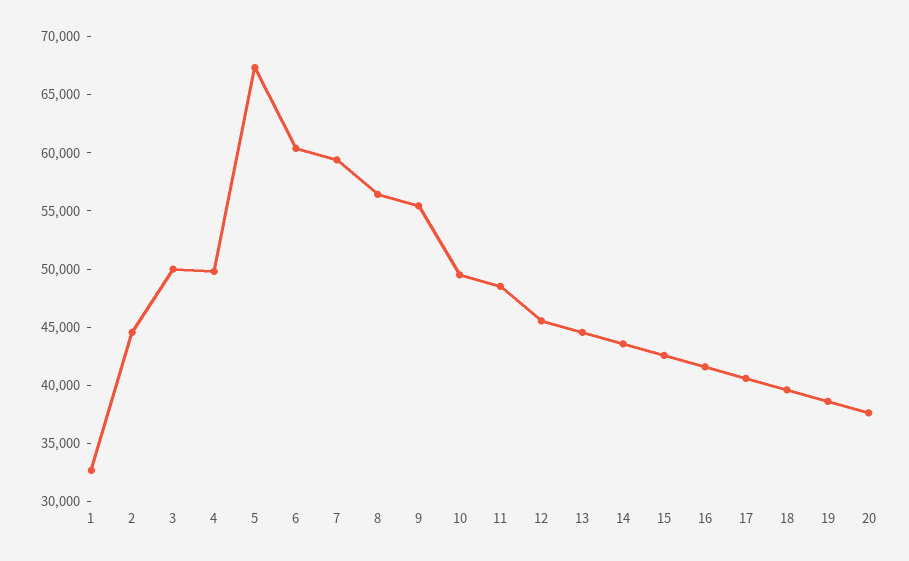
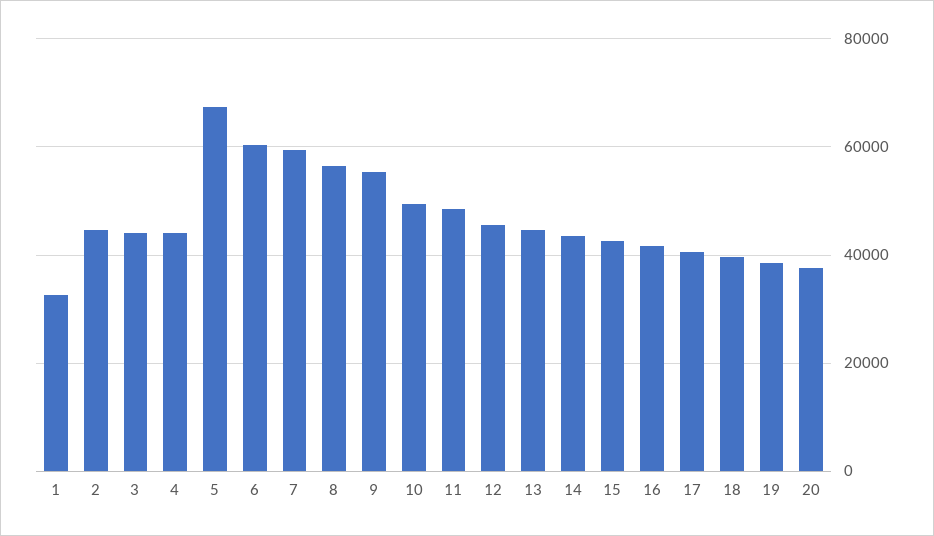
  {
    "1": 33000,
    "2": 45000,
-   "3": 50000,
+   "3": 44000,
-   "4": 50000,
+   "4": 44000,
    "5": 67000,
    "6": 60000,
    "7": 59000,
    "8": 56000,
    "9": 55000,
    "10": 50000,
    "11": 49000,
    "12": 46000,
    "13": 45000,
    "14": 44000,
    "15": 43000,
    "16": 42000,
    "17": 41000,
    "18": 40000,
    "19": 39000,
    "20": 38000
  }

